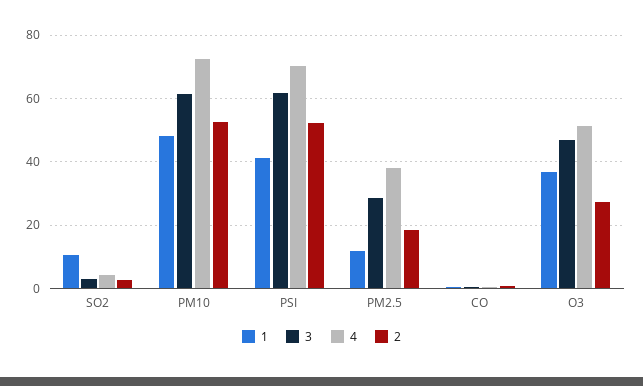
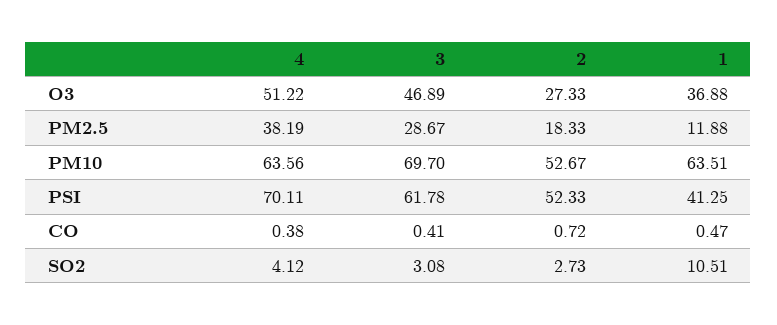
  {
    "1": {
      "SO2": 10.51,
-     "PM10": 48,
+     "PM10": 63.51,
      "PSI": 41.25,
      "PM2.5": 11.88,
      "CO": 0.47,
      "O3": 36.88
    },
    "3": {
      "SO2": 3.08,
-     "PM10": 62,
+     "PM10": 69.7,
      "PSI": 61.78,
      "PM2.5": 28.67,
      "CO": 0.41,
      "O3": 46.89
    },
    "4": {
      "SO2": 4.12,
-     "PM10": 72,
+     "PM10": 63.56,
      "PSI": 70.11,
      "PM2.5": 38.19,
      "CO": 0.38,
      "O3": 51.22
    },
    "2": {
      "SO2": 2.73,
      "PM10": 52.67,
      "PSI": 52.33,
      "PM2.5": 18.33,
      "CO": 0.72,
      "O3": 27.33
    }
  }

